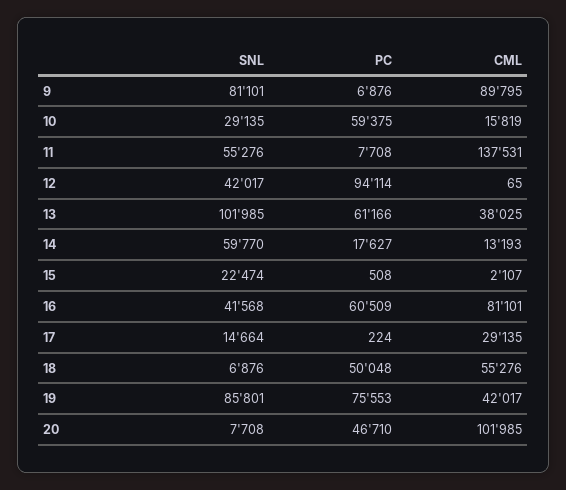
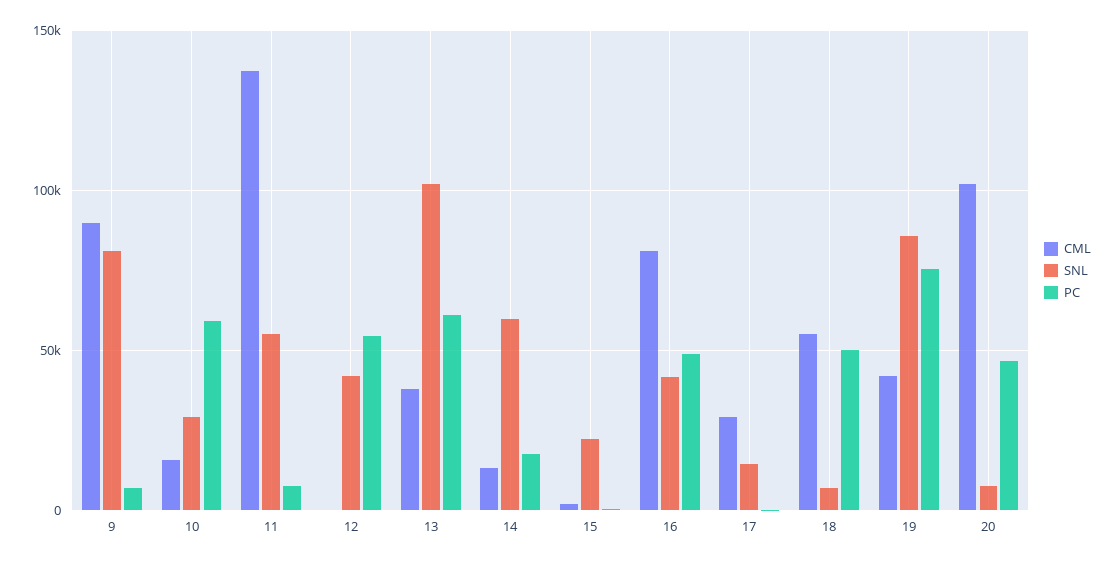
  {
    "SNL": {
      "9": 81101,
      "10": 29135,
      "11": 55276,
      "12": 42017,
      "13": 101985,
      "14": 59770,
      "15": 22474,
      "16": 41568,
      "17": 14664,
      "18": 6876,
      "19": 85801,
      "20": 7708
    },
    "PC": {
      "9": 6876,
      "10": 59375,
      "11": 7708,
-     "12": 94114,
+     "12": 55000,
      "13": 61166,
      "14": 17627,
      "15": 508,
-     "16": 60509,
+     "16": 50000,
      "17": 224,
      "18": 50048,
      "19": 75553,
      "20": 46710
    },
    "CML": {
      "9": 89795,
      "10": 15819,
      "11": 137531,
      "12": 65,
      "13": 38025,
      "14": 13193,
      "15": 2107,
      "16": 81101,
      "17": 29135,
      "18": 55276,
      "19": 42017,
      "20": 101985
    }
  }

